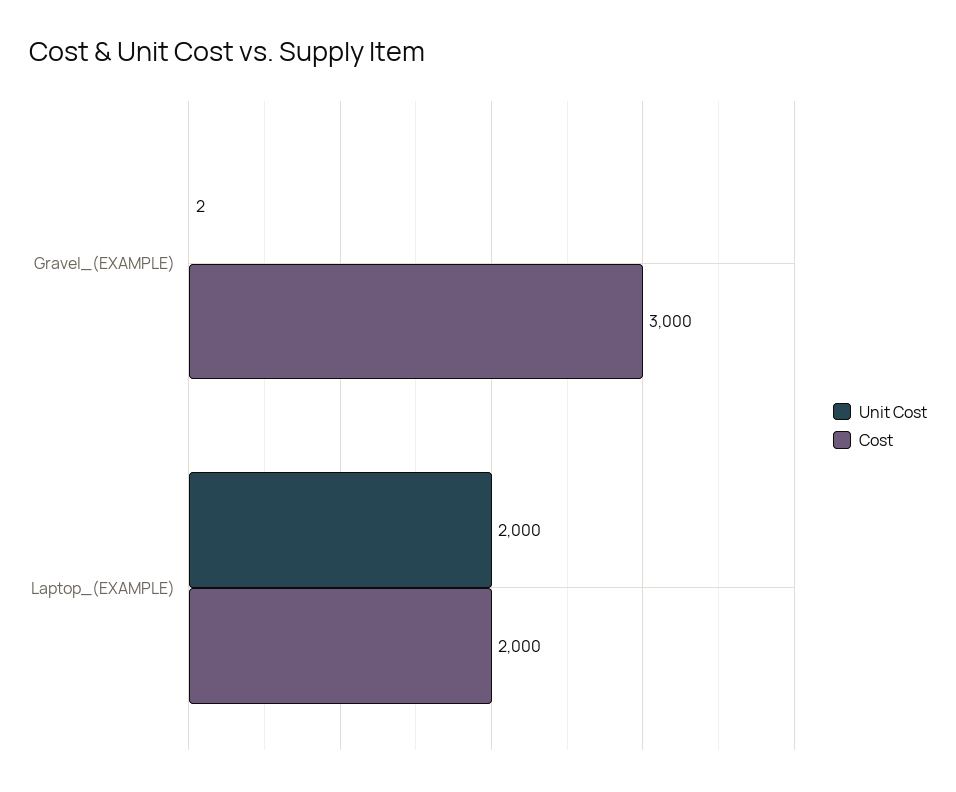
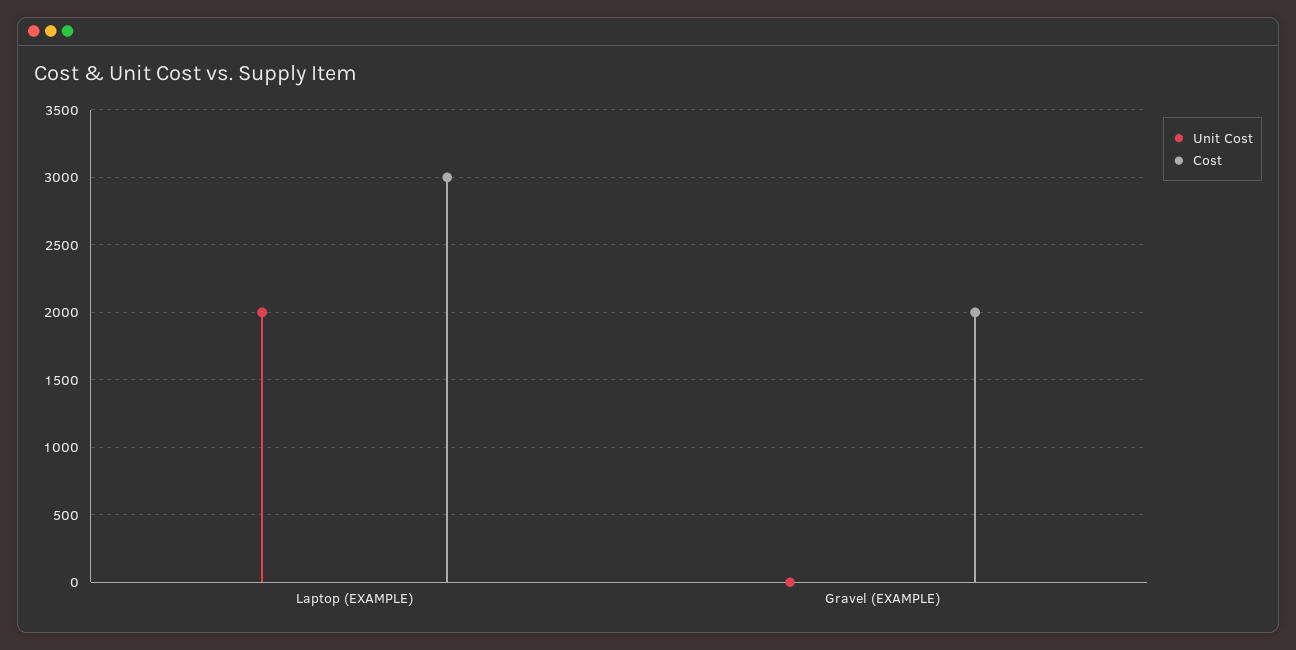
  {
    "Unit Cost": {
      "Gravel_(EXAMPLE)": 2,
      "Laptop_(EXAMPLE)": 2000
    },
    "Cost": {
-     "Gravel_(EXAMPLE)": 3000,
+     "Gravel_(EXAMPLE)": 2000,
-     "Laptop_(EXAMPLE)": 2000
+     "Laptop_(EXAMPLE)": 3000
    }
  }

